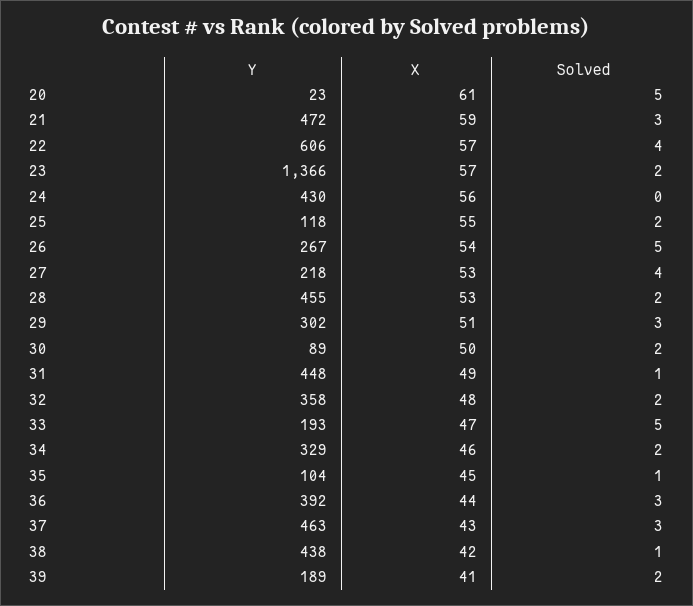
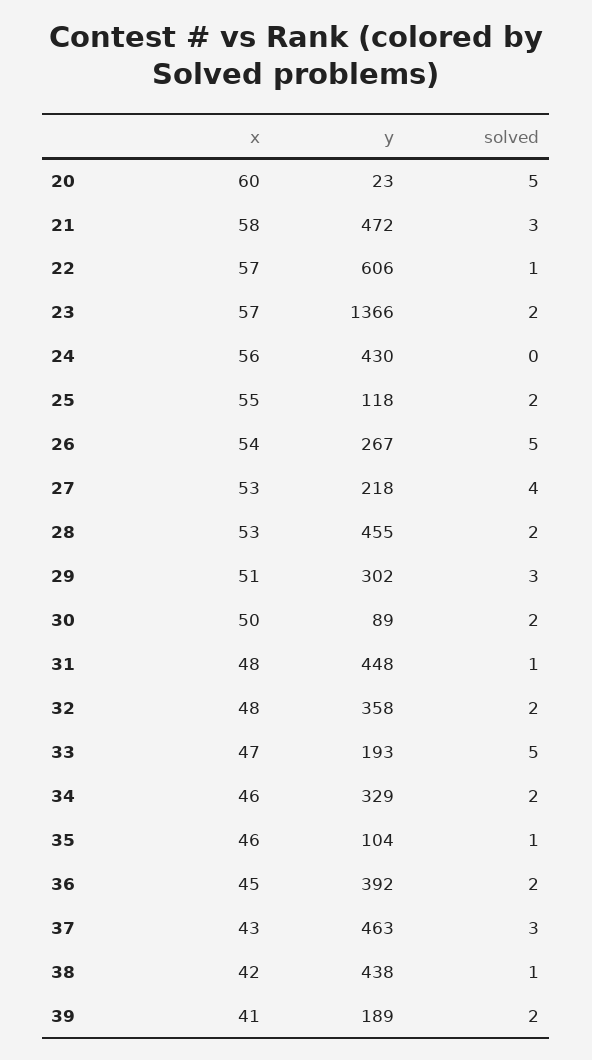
  {
    "Y": {
      "20": 23,
      "21": 472,
      "22": 606,
      "23": 1366,
      "24": 430,
      "25": 118,
      "26": 267,
      "27": 218,
      "28": 455,
      "29": 302,
      "30": 89,
      "31": 448,
      "32": 358,
      "33": 193,
      "34": 329,
      "35": 104,
      "36": 392,
      "37": 463,
      "38": 438,
      "39": 189
    },
    "X": {
-     "20": 61,
+     "20": 60,
-     "21": 59,
+     "21": 58,
      "22": 57,
      "23": 57,
      "24": 56,
      "25": 55,
      "26": 54,
      "27": 53,
      "28": 53,
      "29": 51,
      "30": 50,
-     "31": 49,
+     "31": 48,
      "32": 48,
      "33": 47,
      "34": 46,
-     "35": 45,
+     "35": 46,
-     "36": 44,
+     "36": 45,
      "37": 43,
      "38": 42,
      "39": 41
    },
    "Solved": {
      "20": 5,
      "21": 3,
-     "22": 4,
+     "22": 1,
      "23": 2,
      "24": 0,
      "25": 2,
      "26": 5,
      "27": 4,
      "28": 2,
      "29": 3,
      "30": 2,
      "31": 1,
      "32": 2,
      "33": 5,
      "34": 2,
      "35": 1,
-     "36": 3,
+     "36": 2,
      "37": 3,
      "38": 1,
      "39": 2
    }
  }

